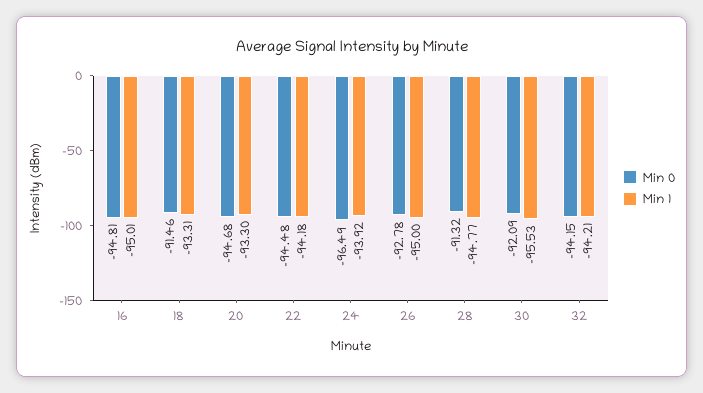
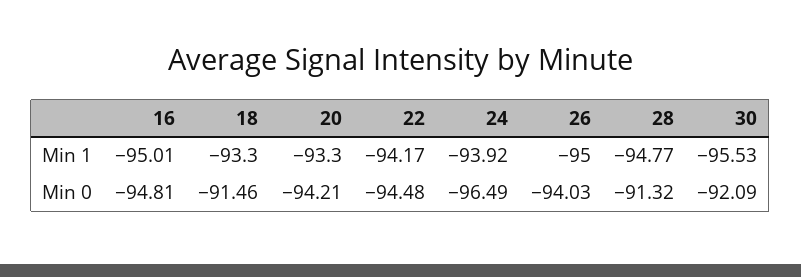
  {
    "Min 0": {
      "16": -94.81,
      "18": -91.46,
-     "20": -94.68,
+     "20": -94.21,
      "22": -94.48,
      "24": -96.49,
-     "26": -92.78,
+     "26": -94.03,
      "28": -91.32,
-     "30": -92.09,
+     "30": -92.09
-     "32": -94.15
    },
    "Min 1": {
      "16": -95.01,
-     "18": -93.31,
+     "18": -93.3,
      "20": -93.3,
-     "22": -94.18,
+     "22": -94.17,
      "24": -93.92,
      "26": -95,
      "28": -94.77,
-     "30": -95.53,
+     "30": -95.53
-     "32": -94.21
    }
  }

